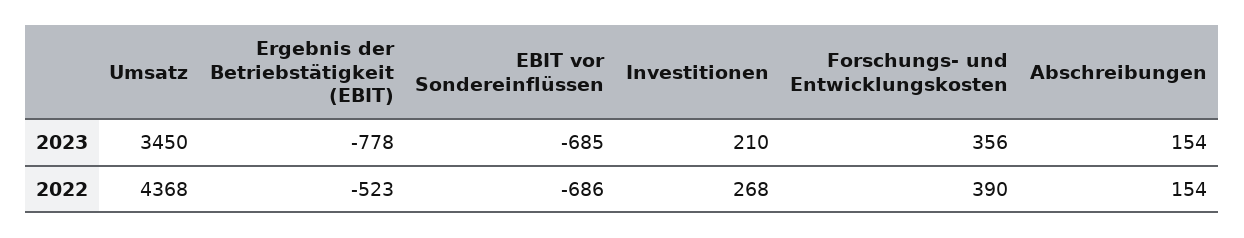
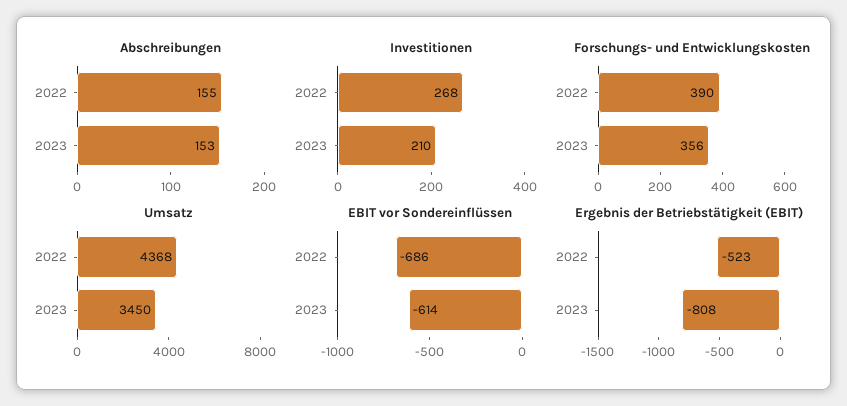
  {
    "Umsatz": {
      "2023": 3450,
      "2022": 4368
    },
    "Ergebnis der Betriebstätigkeit (EBIT)": {
-     "2023": -778,
+     "2023": -808,
      "2022": -523
    },
    "EBIT vor Sondereinflüssen": {
-     "2023": -685,
+     "2023": -614,
      "2022": -686
    },
    "Investitionen": {
      "2023": 210,
      "2022": 268
    },
    "Forschungs- und Entwicklungskosten": {
      "2023": 356,
      "2022": 390
    },
    "Abschreibungen": {
-     "2023": 154,
+     "2023": 153,
-     "2022": 154
+     "2022": 155
    }
  }

